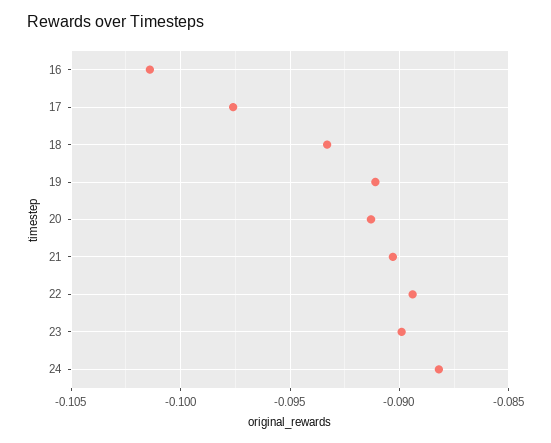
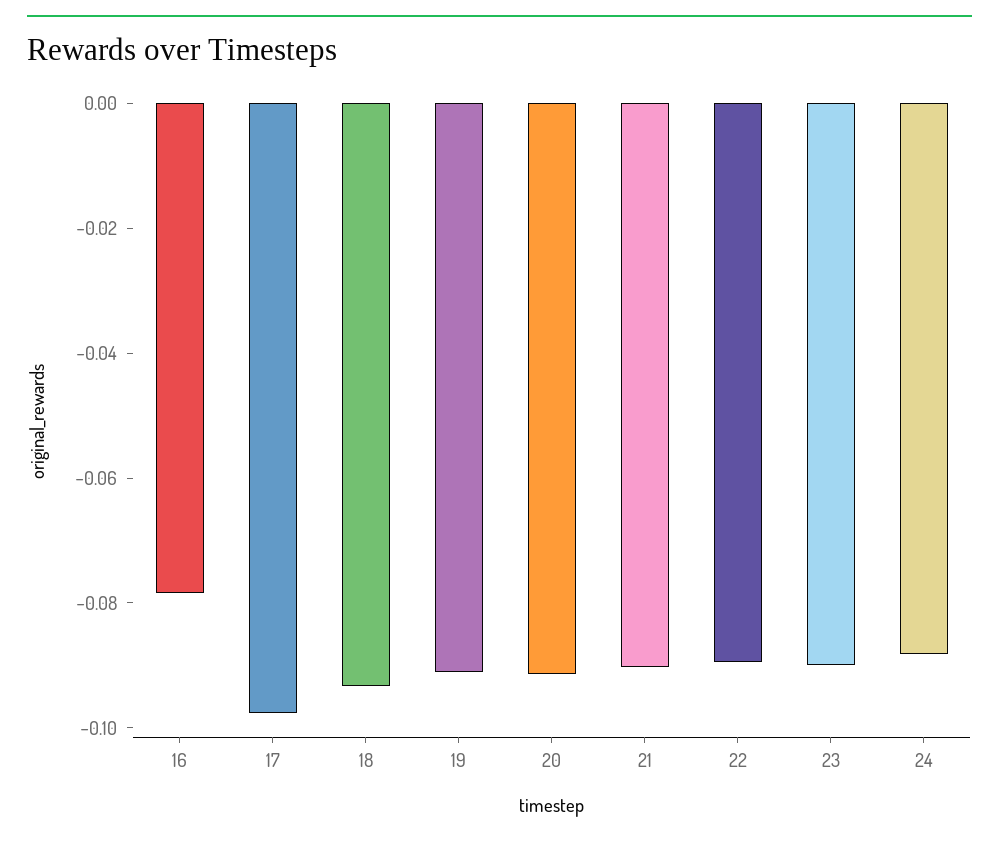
  {
-   "16": -0.1015,
+   "16": -0.08,
    "17": -0.0975,
    "18": -0.0935,
    "19": -0.091,
    "20": -0.0915,
    "21": -0.0905,
    "22": -0.0895,
    "23": -0.09,
    "24": -0.088
  }

